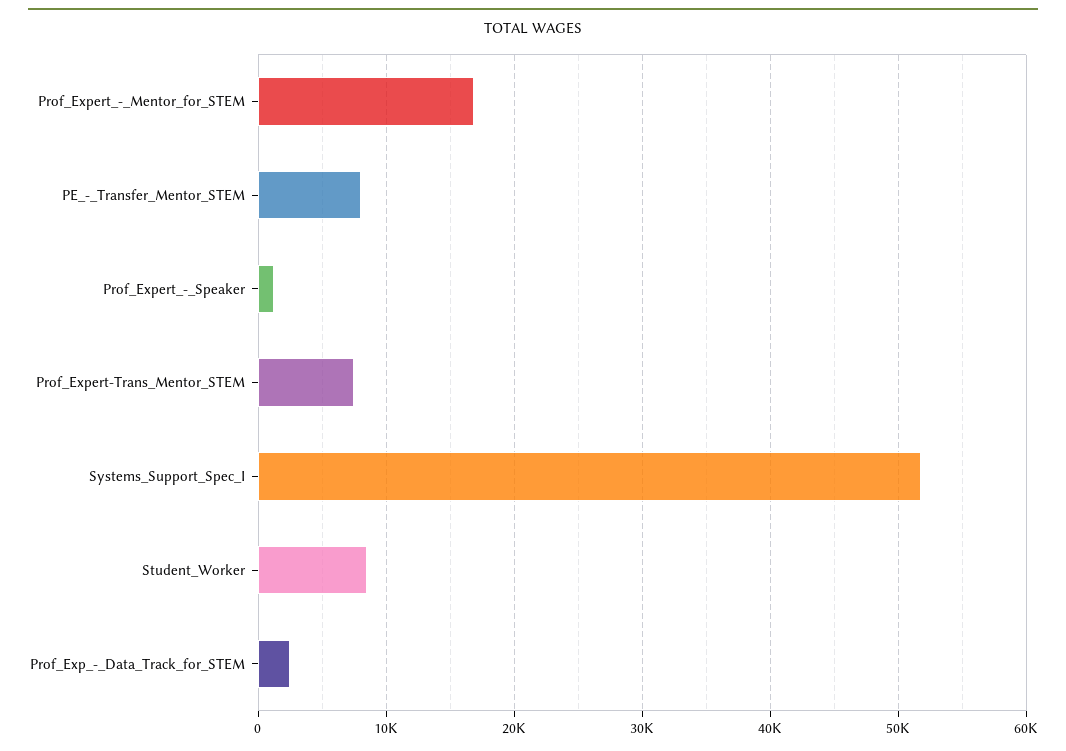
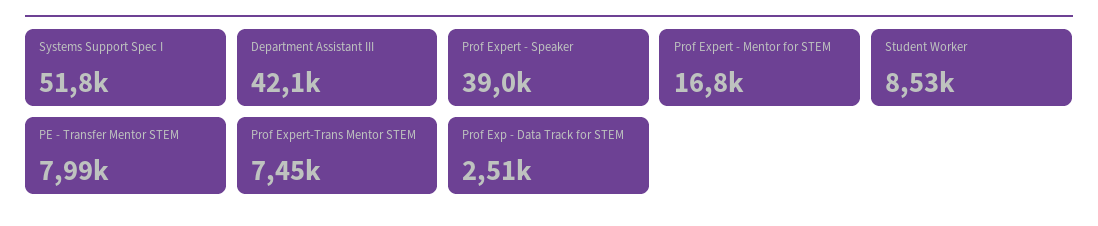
  {
    "Prof_Expert_-_Mentor_for_STEM": 16800,
    "PE_-_Transfer_Mentor_STEM": 7990,
-   "Prof_Expert_-_Speaker": 1000,
+   "Prof_Expert_-_Speaker": 39000,
    "Prof_Expert-Trans_Mentor_STEM": 7450,
    "Systems_Support_Spec_I": 51800,
    "Student_Worker": 8530,
-   "Prof_Exp_-_Data_Track_for_STEM": 2510
+   "Prof_Exp_-_Data_Track_for_STEM": 2510,
+   "Department Assistant III": 42100
  }

